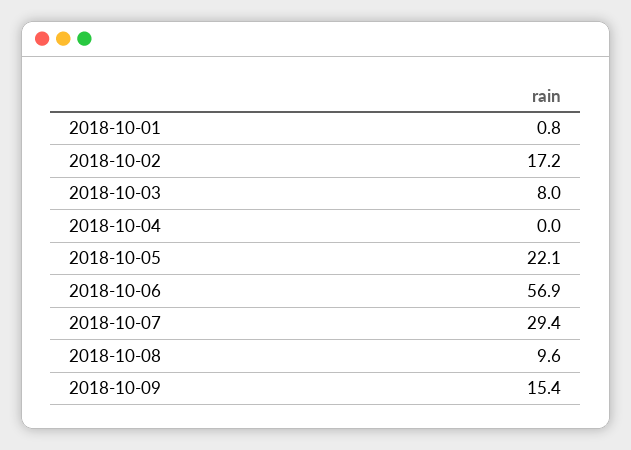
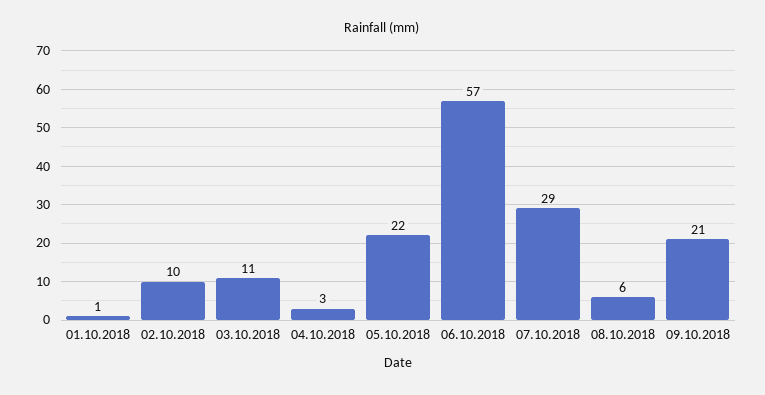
  {
    "2018-10-01": 0.8,
-   "2018-10-02": 17.2,
+   "2018-10-02": 10,
-   "2018-10-03": 8,
+   "2018-10-03": 11,
-   "2018-10-04": 0,
+   "2018-10-04": 3,
    "2018-10-05": 22.1,
    "2018-10-06": 56.9,
    "2018-10-07": 29.4,
-   "2018-10-08": 9.6,
+   "2018-10-08": 6,
-   "2018-10-09": 15.4
+   "2018-10-09": 21
  }

